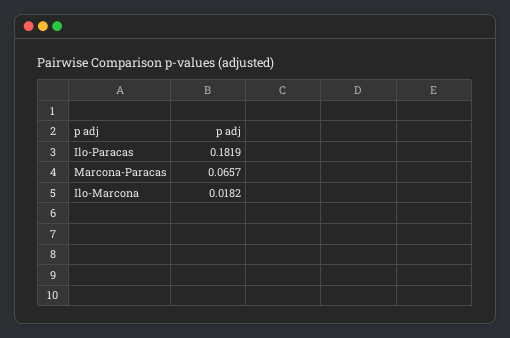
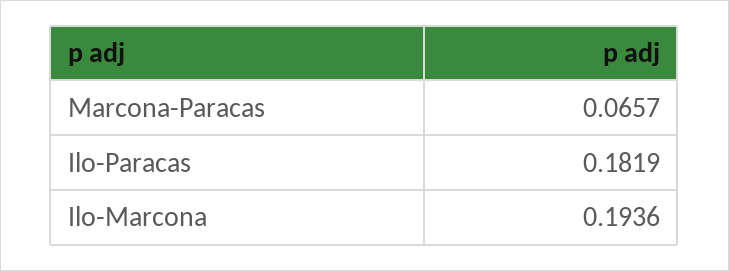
  {
    "Ilo-Paracas": 0.1819,
    "Marcona-Paracas": 0.0657,
-   "Ilo-Marcona": 0.0182
+   "Ilo-Marcona": 0.1936
  }

